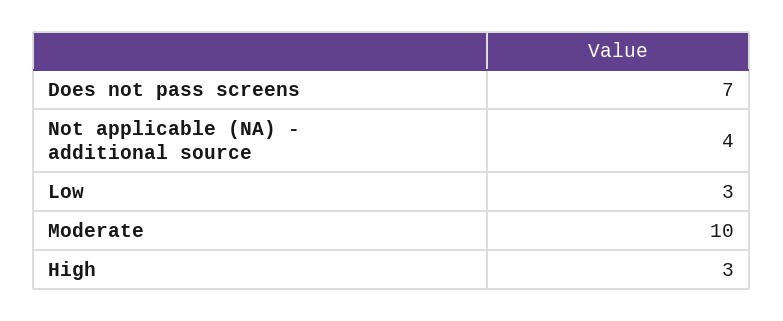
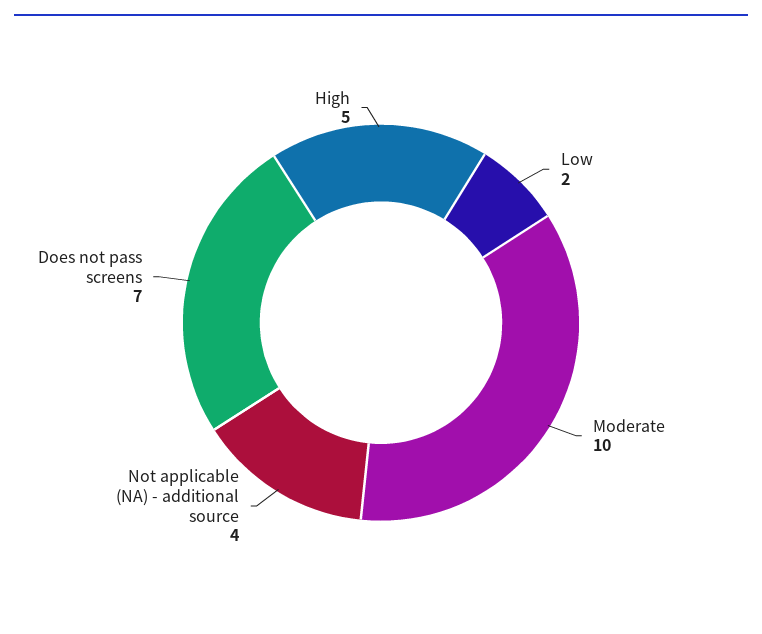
  {
    "Does not pass screens": 7,
    "Not applicable (NA) - additional source": 4,
-   "Low": 3,
+   "Low": 2,
    "Moderate": 10,
-   "High": 3
+   "High": 5
  }

